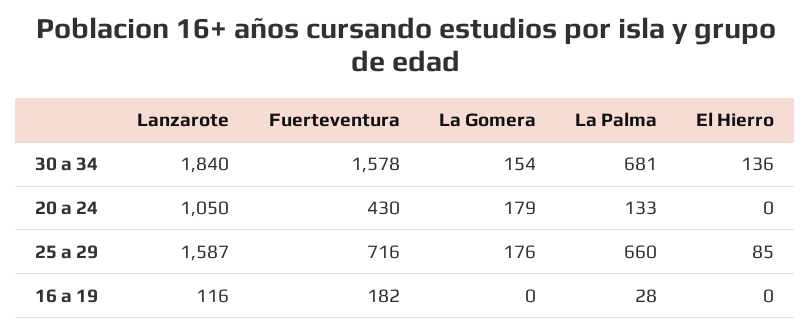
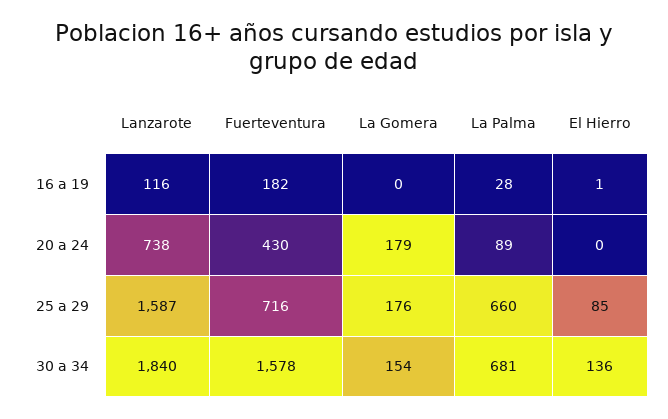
  {
    "Lanzarote": {
      "30 a 34": 1840,
-     "20 a 24": 1050,
+     "20 a 24": 738,
      "25 a 29": 1587,
      "16 a 19": 116
    },
    "Fuerteventura": {
      "30 a 34": 1578,
      "20 a 24": 430,
      "25 a 29": 716,
      "16 a 19": 182
    },
    "La Gomera": {
      "30 a 34": 154,
      "20 a 24": 179,
      "25 a 29": 176,
      "16 a 19": 0
    },
    "La Palma": {
      "30 a 34": 681,
-     "20 a 24": 133,
+     "20 a 24": 89,
      "25 a 29": 660,
      "16 a 19": 28
    },
    "El Hierro": {
      "30 a 34": 136,
      "20 a 24": 0,
      "25 a 29": 85,
-     "16 a 19": 0
+     "16 a 19": 1
    }
  }

